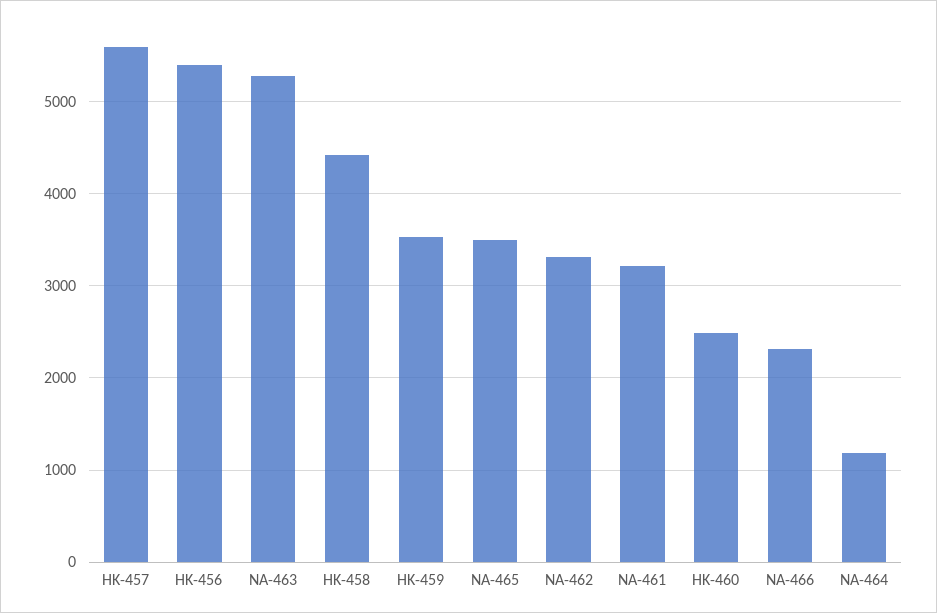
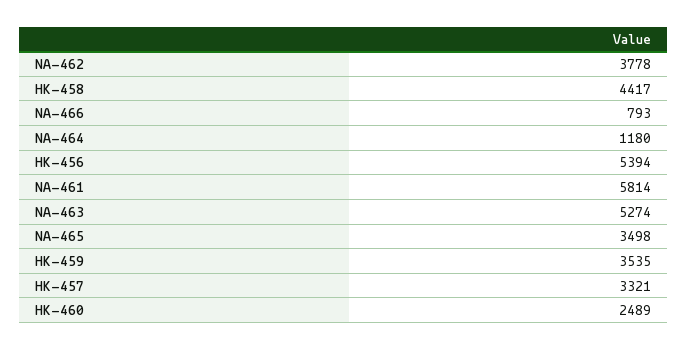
  {
-   "HK-457": 5600,
+   "HK-457": 3321,
    "HK-456": 5394,
    "NA-463": 5274,
    "HK-458": 4417,
    "HK-459": 3535,
    "NA-465": 3498,
-   "NA-462": 3300,
+   "NA-462": 3778,
-   "NA-461": 3200,
+   "NA-461": 5814,
    "HK-460": 2489,
-   "NA-466": 2300,
+   "NA-466": 793,
    "NA-464": 1180
  }

